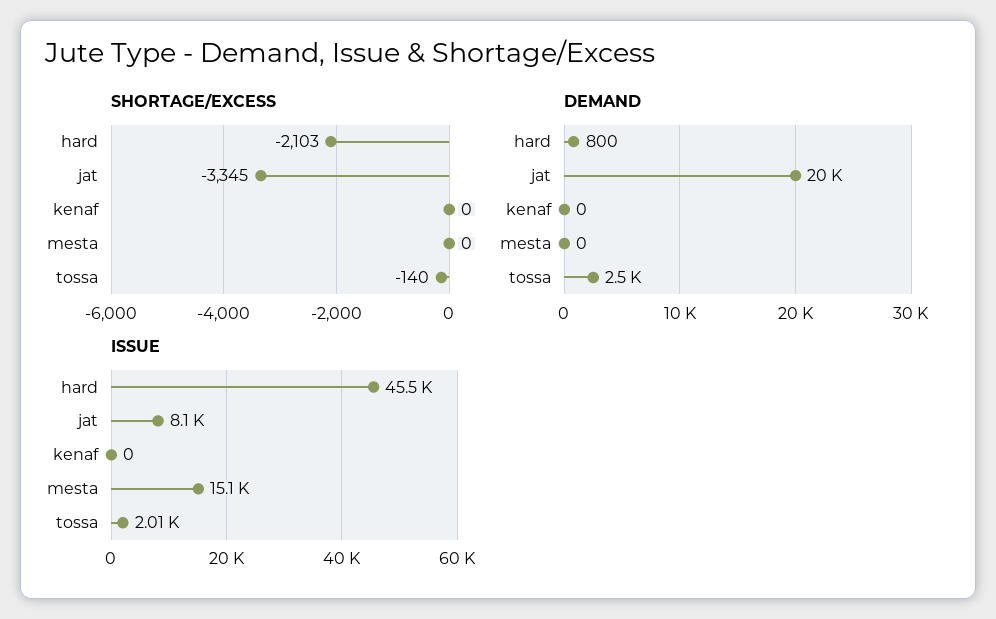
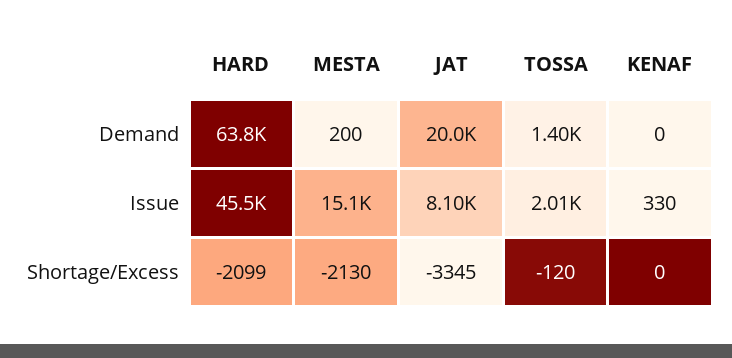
  {
    "SHORTAGE/EXCESS": {
-     "hard": -2103,
+     "hard": -2099,
      "jat": -3345,
      "kenaf": 0,
-     "mesta": 0,
+     "mesta": -2130,
-     "tossa": -140
+     "tossa": -120
    },
    "DEMAND": {
-     "hard": 800,
+     "hard": 63800,
      "jat": 20000,
      "kenaf": 0,
-     "mesta": 0,
+     "mesta": 200,
-     "tossa": 2500
+     "tossa": 1400
    },
    "ISSUE": {
      "hard": 45500,
      "jat": 8100,
-     "kenaf": 0,
+     "kenaf": 330,
      "mesta": 15100,
      "tossa": 2010
    }
  }

